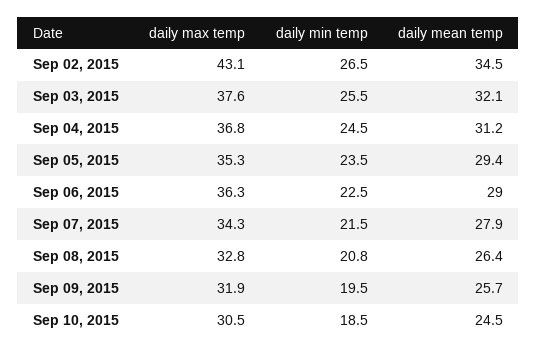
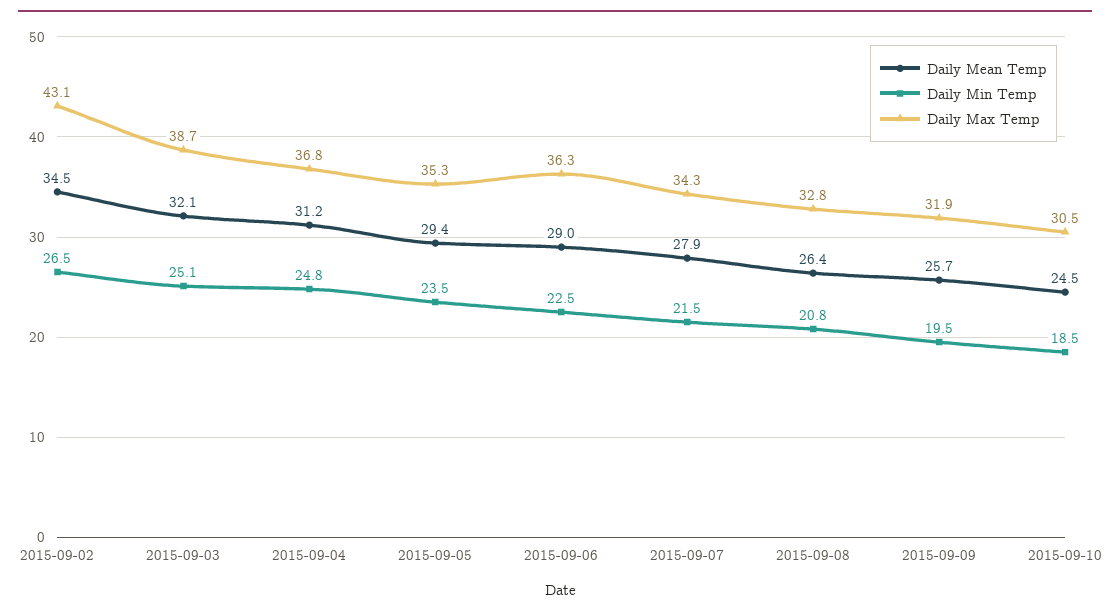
  {
    "daily max temp": {
      "Sep 02, 2015": 43.1,
-     "Sep 03, 2015": 37.6,
+     "Sep 03, 2015": 38.7,
      "Sep 04, 2015": 36.8,
      "Sep 05, 2015": 35.3,
      "Sep 06, 2015": 36.3,
      "Sep 07, 2015": 34.3,
      "Sep 08, 2015": 32.8,
      "Sep 09, 2015": 31.9,
      "Sep 10, 2015": 30.5
    },
    "daily min temp": {
      "Sep 02, 2015": 26.5,
-     "Sep 03, 2015": 25.5,
+     "Sep 03, 2015": 25.1,
-     "Sep 04, 2015": 24.5,
+     "Sep 04, 2015": 24.8,
      "Sep 05, 2015": 23.5,
      "Sep 06, 2015": 22.5,
      "Sep 07, 2015": 21.5,
      "Sep 08, 2015": 20.8,
      "Sep 09, 2015": 19.5,
      "Sep 10, 2015": 18.5
    },
    "daily mean temp": {
      "Sep 02, 2015": 34.5,
      "Sep 03, 2015": 32.1,
      "Sep 04, 2015": 31.2,
      "Sep 05, 2015": 29.4,
      "Sep 06, 2015": 29,
      "Sep 07, 2015": 27.9,
      "Sep 08, 2015": 26.4,
      "Sep 09, 2015": 25.7,
      "Sep 10, 2015": 24.5
    }
  }

